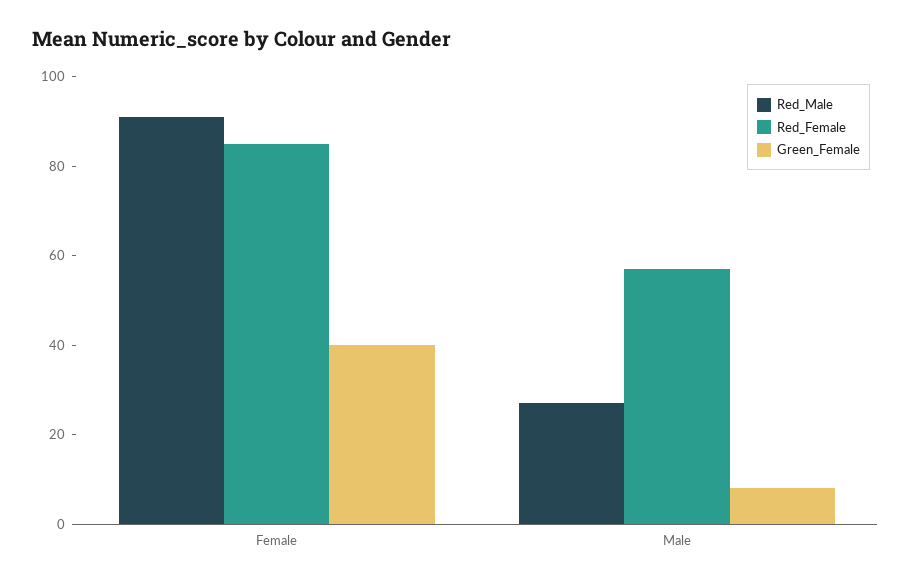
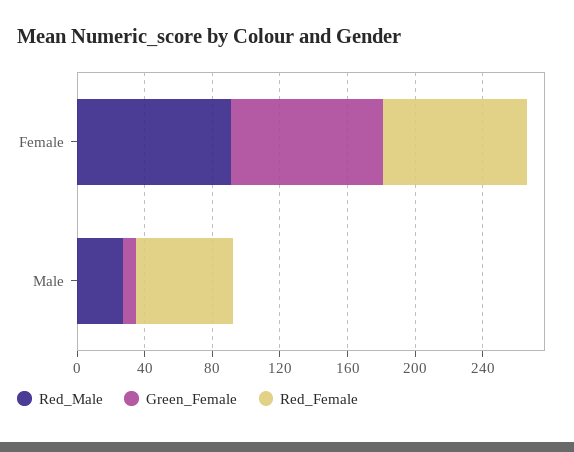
  {
    "Red_Male": {
      "Female": 90,
      "Male": 25
    },
    "Red_Female": {
      "Female": 85,
      "Male": 55
    },
    "Green_Female": {
-     "Female": 40,
+     "Female": 90,
      "Male": 10
    }
  }

